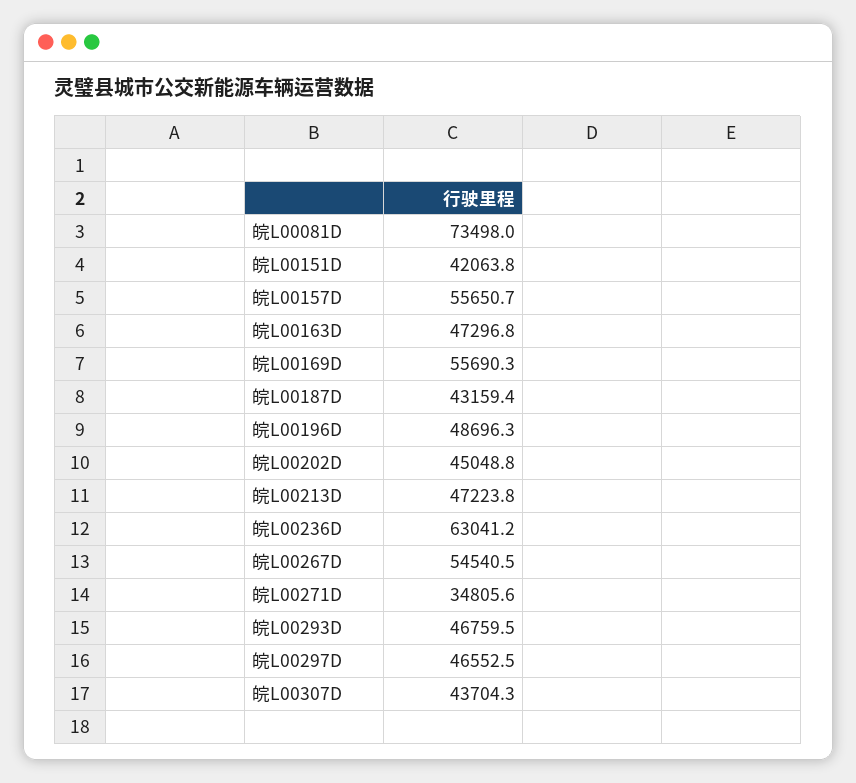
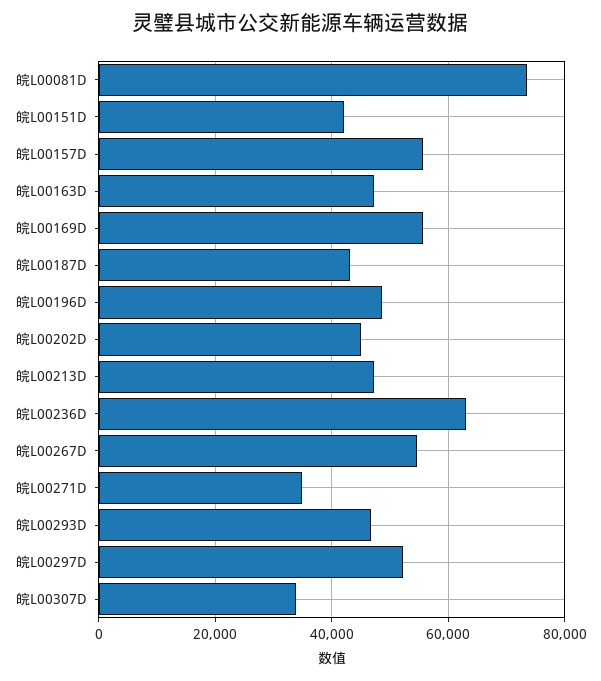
  {
    "皖L00081D": 73498,
    "皖L00151D": 42063.8,
    "皖L00157D": 55650.7,
    "皖L00163D": 47296.8,
    "皖L00169D": 55690.3,
    "皖L00187D": 43159.4,
    "皖L00196D": 48696.3,
    "皖L00202D": 45048.8,
    "皖L00213D": 47223.8,
    "皖L00236D": 63041.2,
    "皖L00267D": 54540.5,
    "皖L00271D": 34805.6,
    "皖L00293D": 46759.5,
-   "皖L00297D": 46552.5,
+   "皖L00297D": 52000,
-   "皖L00307D": 43704.3
+   "皖L00307D": 34000
  }

